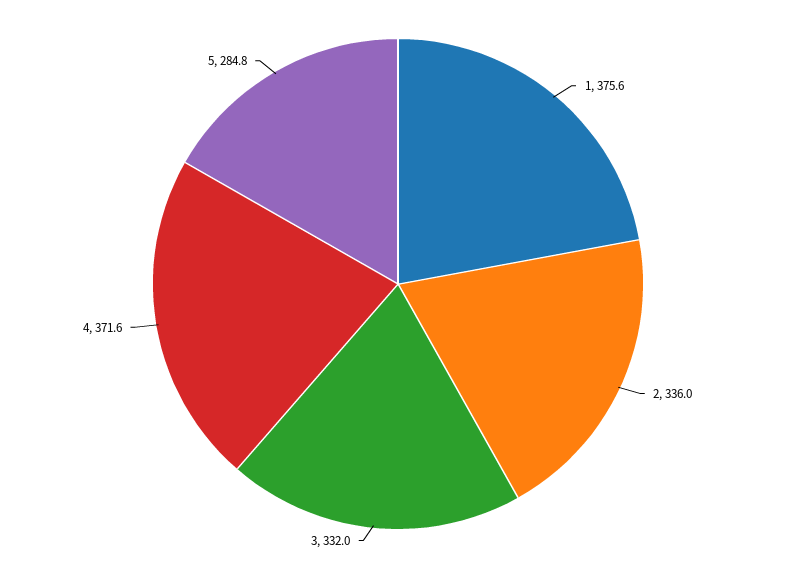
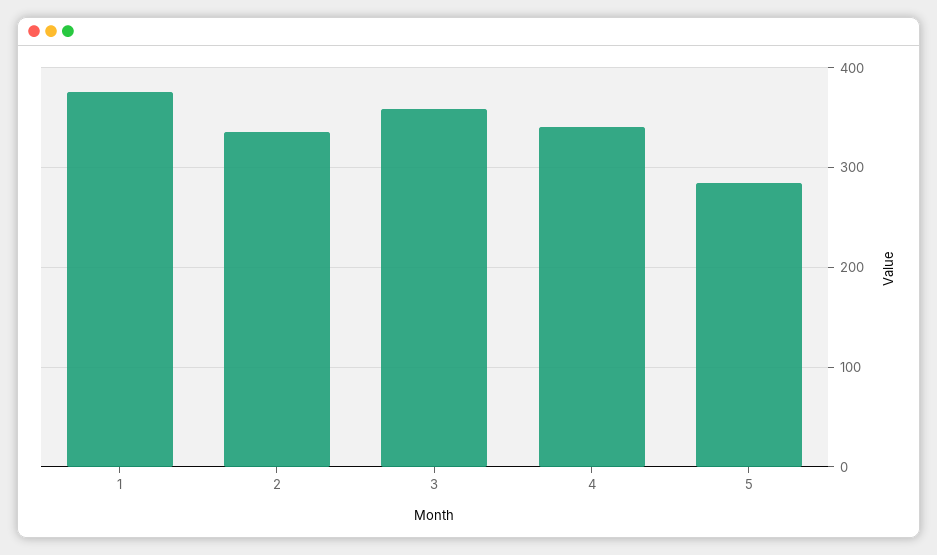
  {
    "1": 375.6,
    "2": 336,
-   "3": 332,
+   "3": 360,
-   "4": 371.6,
+   "4": 340,
    "5": 284.8
  }

